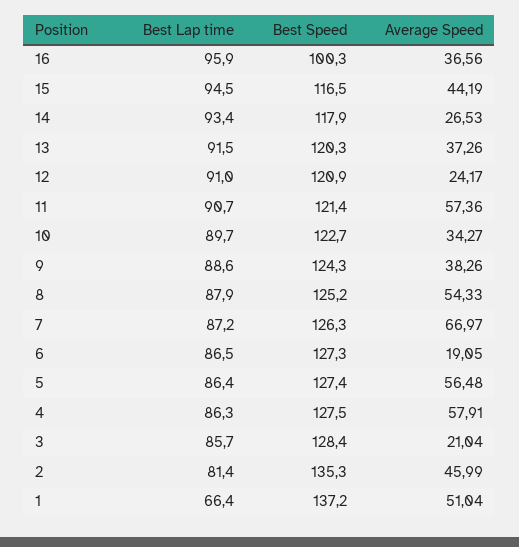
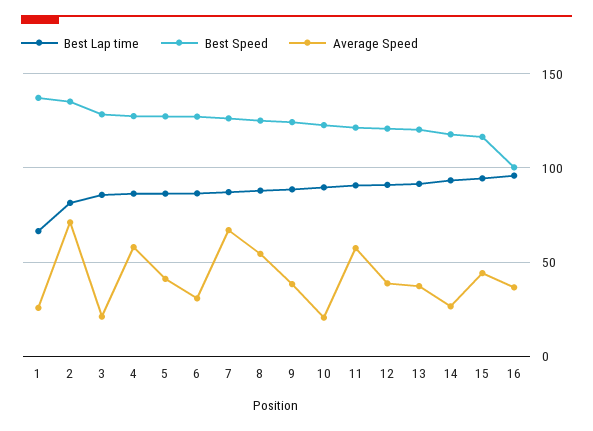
  {
    "Best Lap time": {
      "16": 95.9,
      "15": 94.5,
      "14": 93.4,
      "13": 91.5,
      "12": 91,
      "11": 90.7,
      "10": 89.7,
      "9": 88.6,
      "8": 87.9,
      "7": 87.2,
      "6": 86.5,
      "5": 86.4,
      "4": 86.3,
      "3": 85.7,
      "2": 81.4,
      "1": 66.4
    },
    "Best Speed": {
      "16": 100.3,
      "15": 116.5,
      "14": 117.9,
      "13": 120.3,
      "12": 120.9,
      "11": 121.4,
      "10": 122.7,
      "9": 124.3,
      "8": 125.2,
      "7": 126.3,
      "6": 127.3,
      "5": 127.4,
      "4": 127.5,
      "3": 128.4,
      "2": 135.3,
      "1": 137.2
    },
    "Average Speed": {
      "16": 36.56,
      "15": 44.19,
      "14": 26.53,
      "13": 37.26,
-     "12": 24.17,
+     "12": 40,
      "11": 57.36,
-     "10": 34.27,
+     "10": 20,
      "9": 38.26,
      "8": 54.33,
      "7": 66.97,
-     "6": 19.05,
+     "6": 30,
-     "5": 56.48,
+     "5": 40,
      "4": 57.91,
      "3": 21.04,
-     "2": 45.99,
+     "2": 70,
-     "1": 51.04
+     "1": 25
    }
  }

